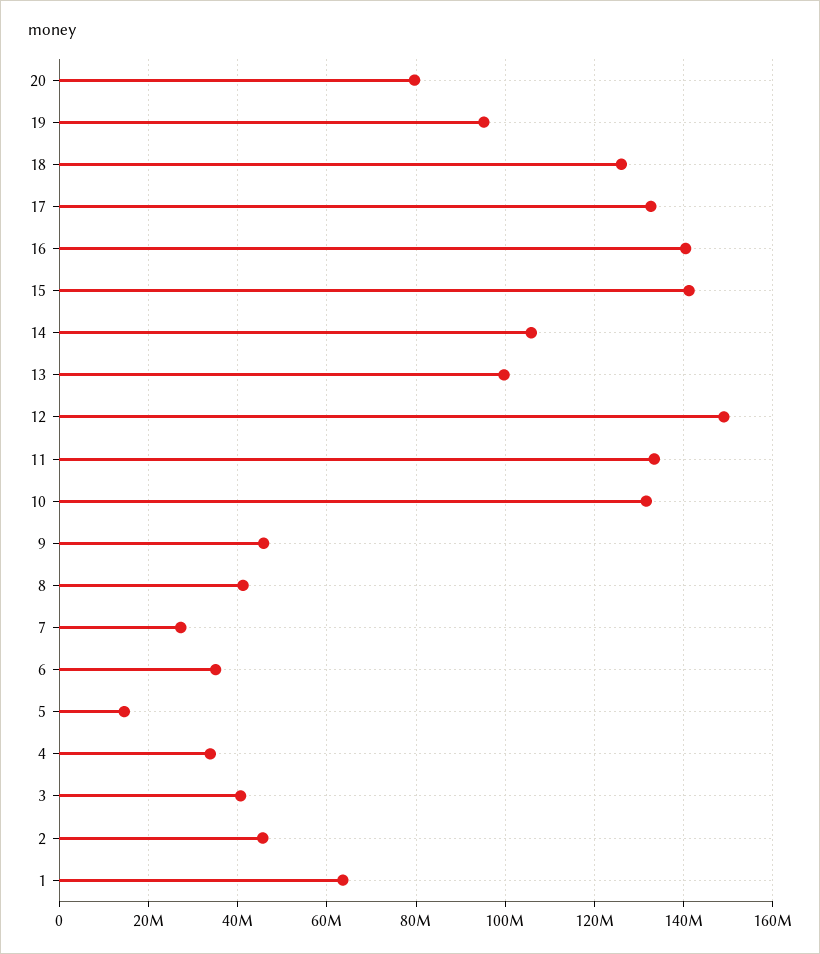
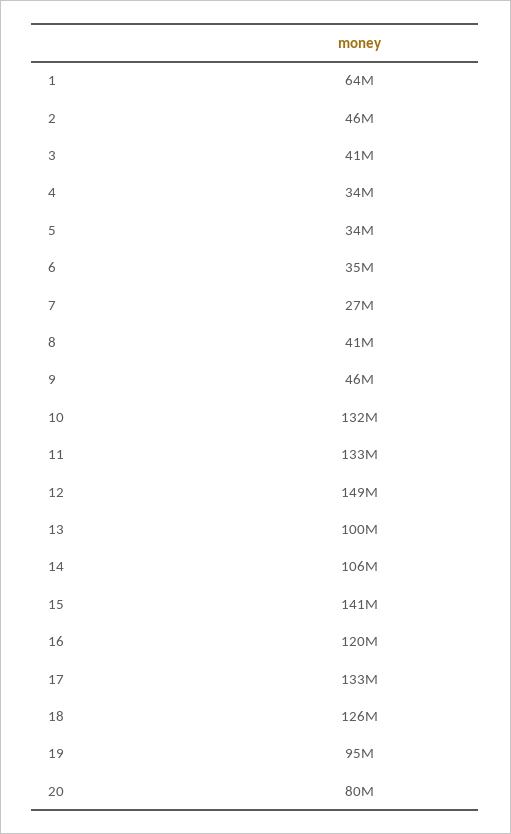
  {
    "20": 80000000,
    "19": 95000000,
    "18": 126000000,
    "17": 133000000,
-   "16": 140000000,
+   "16": 120000000,
    "15": 141000000,
    "14": 106000000,
    "13": 100000000,
    "12": 149000000,
    "11": 133000000,
    "10": 132000000,
    "9": 46000000,
    "8": 41000000,
    "7": 27000000,
    "6": 35000000,
-   "5": 14000000,
+   "5": 34000000,
    "4": 34000000,
    "3": 41000000,
    "2": 46000000,
    "1": 64000000
  }

